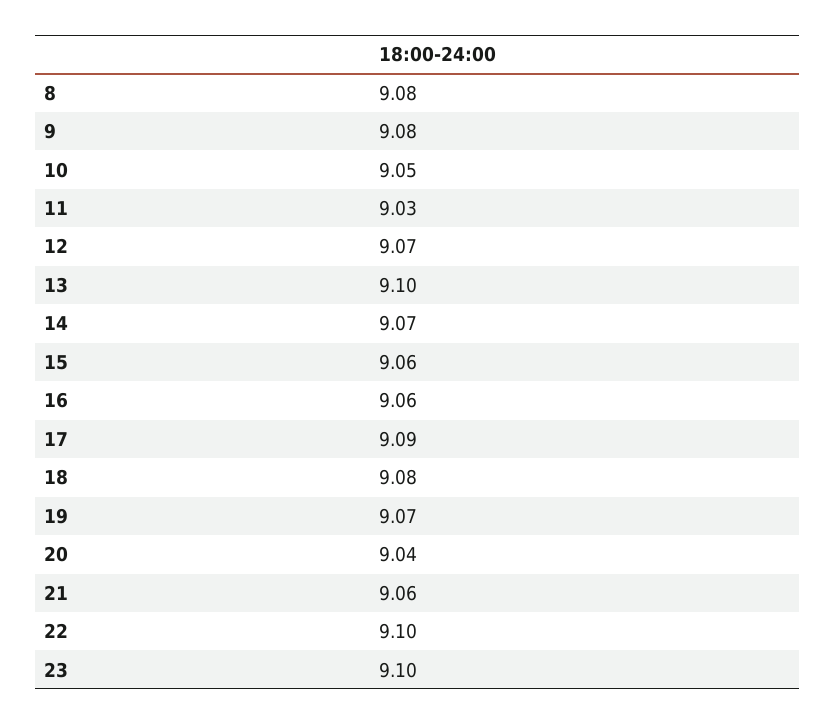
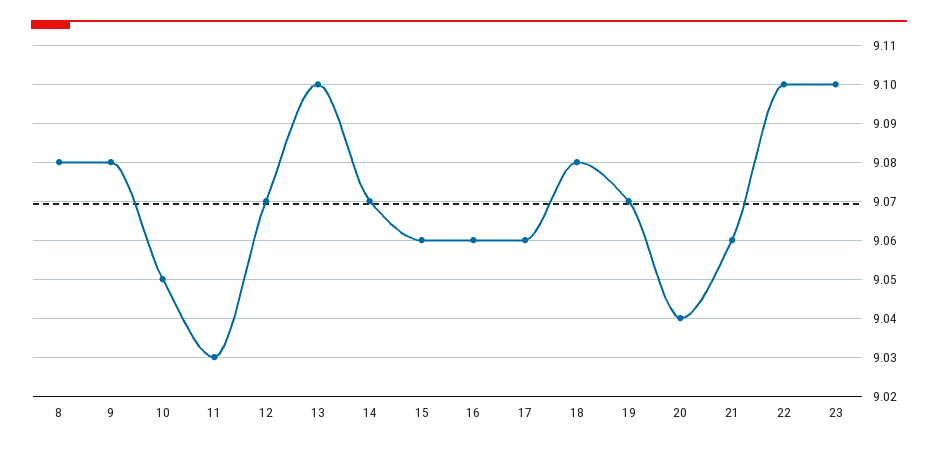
  {
    "8": 9.08,
    "9": 9.08,
    "10": 9.05,
    "11": 9.03,
    "12": 9.07,
    "13": 9.1,
    "14": 9.07,
    "15": 9.06,
    "16": 9.06,
-   "17": 9.09,
+   "17": 9.06,
    "18": 9.08,
    "19": 9.07,
    "20": 9.04,
    "21": 9.06,
    "22": 9.1,
    "23": 9.1
  }

